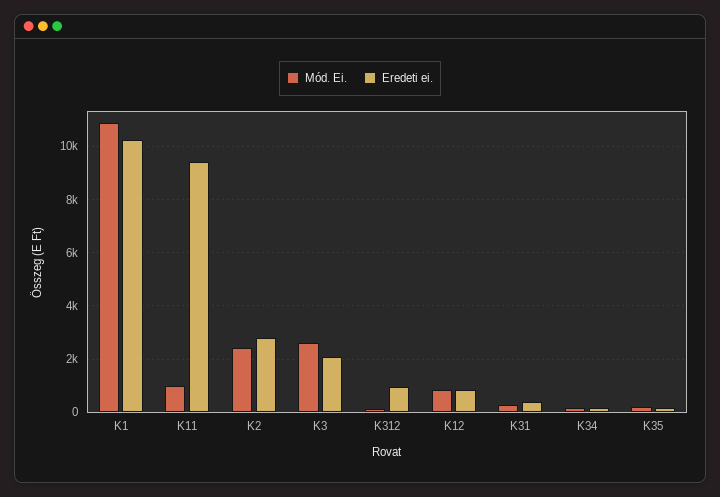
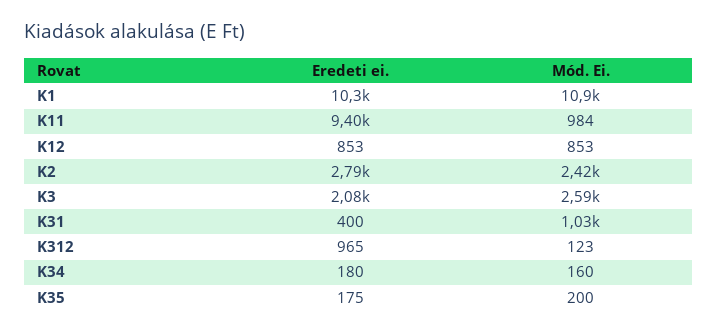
  {
    "Mód. Ei.": {
      "K1": 10900,
      "K11": 984,
      "K2": 2420,
      "K3": 2590,
      "K312": 123,
      "K12": 853,
-     "K31": 250,
+     "K31": 1030,
      "K34": 160,
      "K35": 200
    },
    "Eredeti ei.": {
      "K1": 10300,
      "K11": 9400,
      "K2": 2790,
      "K3": 2080,
      "K312": 965,
      "K12": 853,
      "K31": 400,
      "K34": 180,
      "K35": 175
    }
  }

